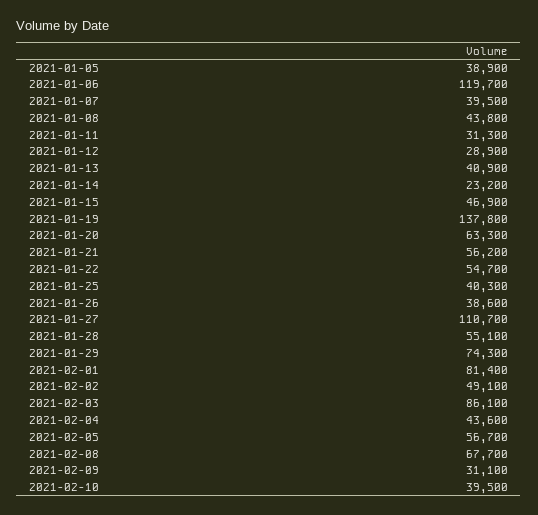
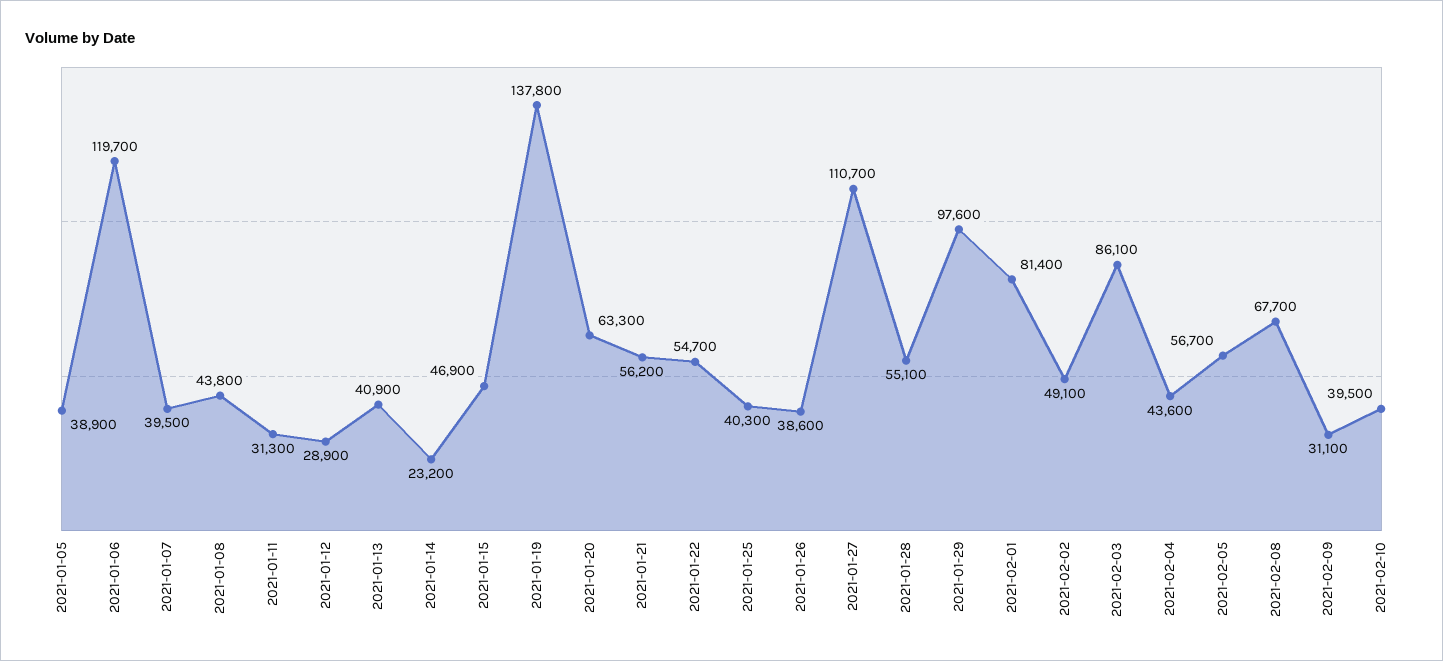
  {
    "2021-01-05": 38900,
    "2021-01-06": 119700,
    "2021-01-07": 39500,
    "2021-01-08": 43800,
    "2021-01-11": 31300,
    "2021-01-12": 28900,
    "2021-01-13": 40900,
    "2021-01-14": 23200,
    "2021-01-15": 46900,
    "2021-01-19": 137800,
    "2021-01-20": 63300,
    "2021-01-21": 56200,
    "2021-01-22": 54700,
    "2021-01-25": 40300,
    "2021-01-26": 38600,
    "2021-01-27": 110700,
    "2021-01-28": 55100,
-   "2021-01-29": 74300,
+   "2021-01-29": 97600,
    "2021-02-01": 81400,
    "2021-02-02": 49100,
    "2021-02-03": 86100,
    "2021-02-04": 43600,
    "2021-02-05": 56700,
    "2021-02-08": 67700,
    "2021-02-09": 31100,
    "2021-02-10": 39500
  }

